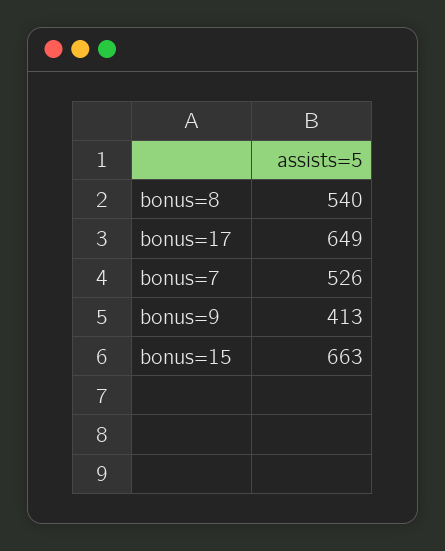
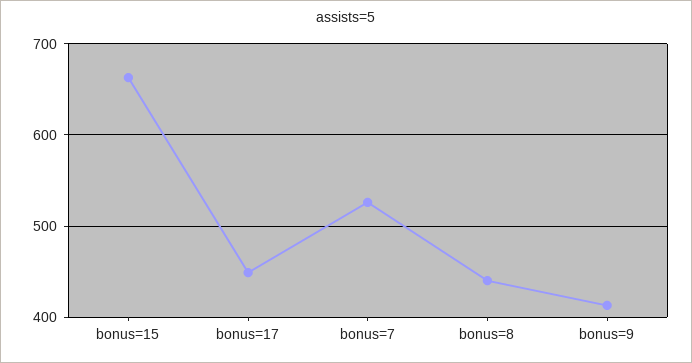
  {
-   "bonus=8": 540,
+   "bonus=8": 440,
-   "bonus=17": 649,
+   "bonus=17": 450,
    "bonus=7": 526,
    "bonus=9": 413,
    "bonus=15": 663
  }

